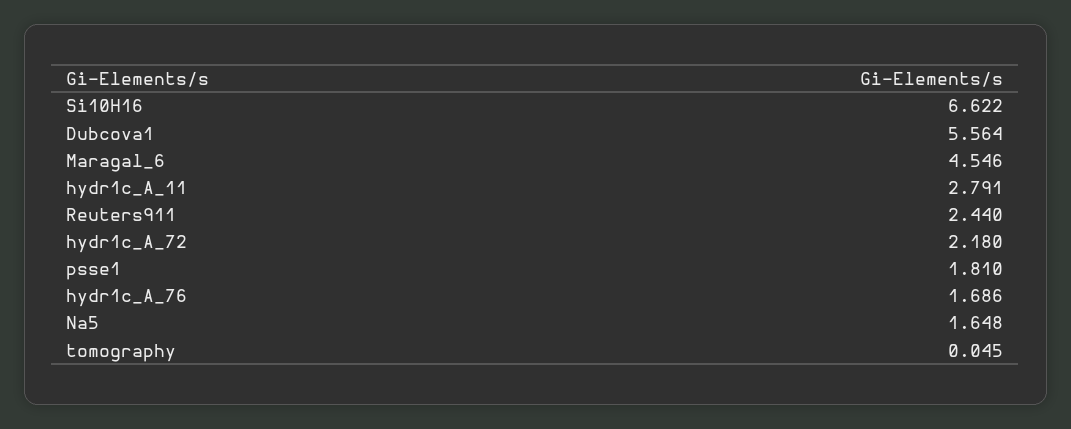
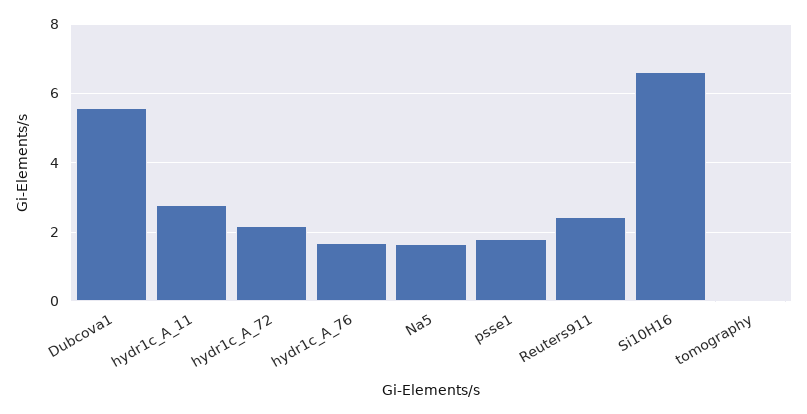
  {
    "Si10H16": 6.622,
    "Dubcova1": 5.564,
-   "Maragal_6": 4.546,
    "hydr1c_A_11": 2.791,
    "Reuters911": 2.44,
    "hydr1c_A_72": 2.18,
    "psse1": 1.81,
    "hydr1c_A_76": 1.686,
    "Na5": 1.648,
    "tomography": 0.045
  }

